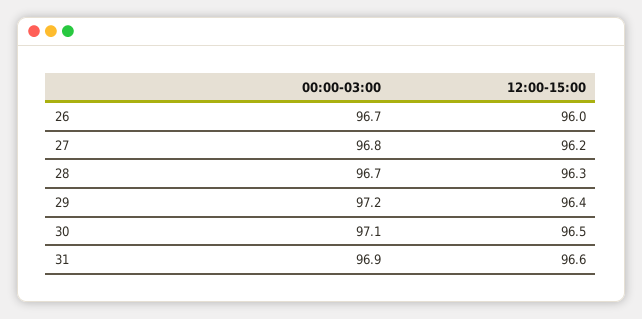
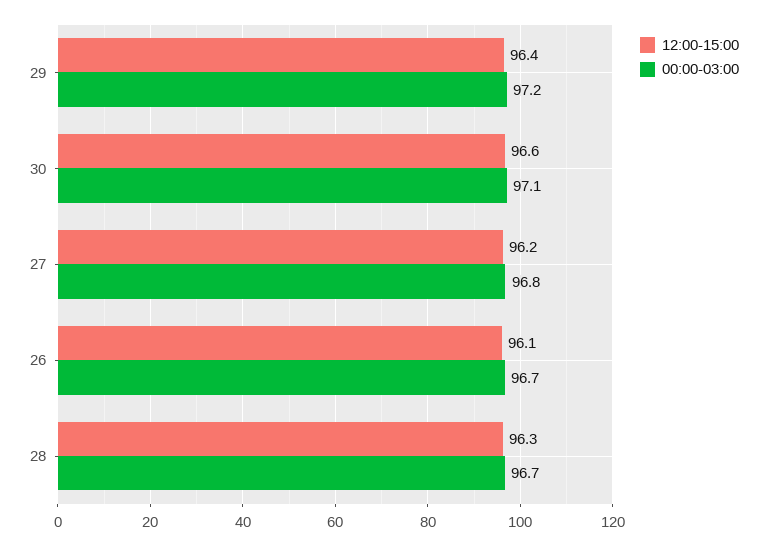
  {
    "00:00-03:00": {
      "26": 96.7,
      "27": 96.8,
      "28": 96.7,
      "29": 97.2,
-     "30": 97.1,
+     "30": 97.1
-     "31": 96.9
    },
    "12:00-15:00": {
-     "26": 96,
+     "26": 96.1,
      "27": 96.2,
      "28": 96.3,
      "29": 96.4,
-     "30": 96.5,
+     "30": 96.6
-     "31": 96.6
    }
  }

